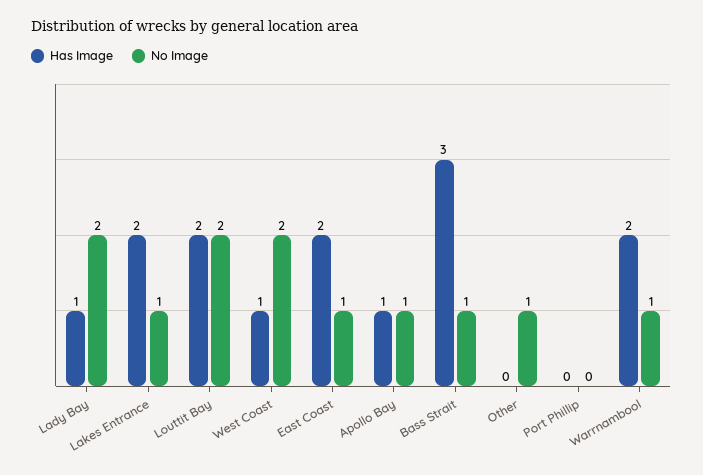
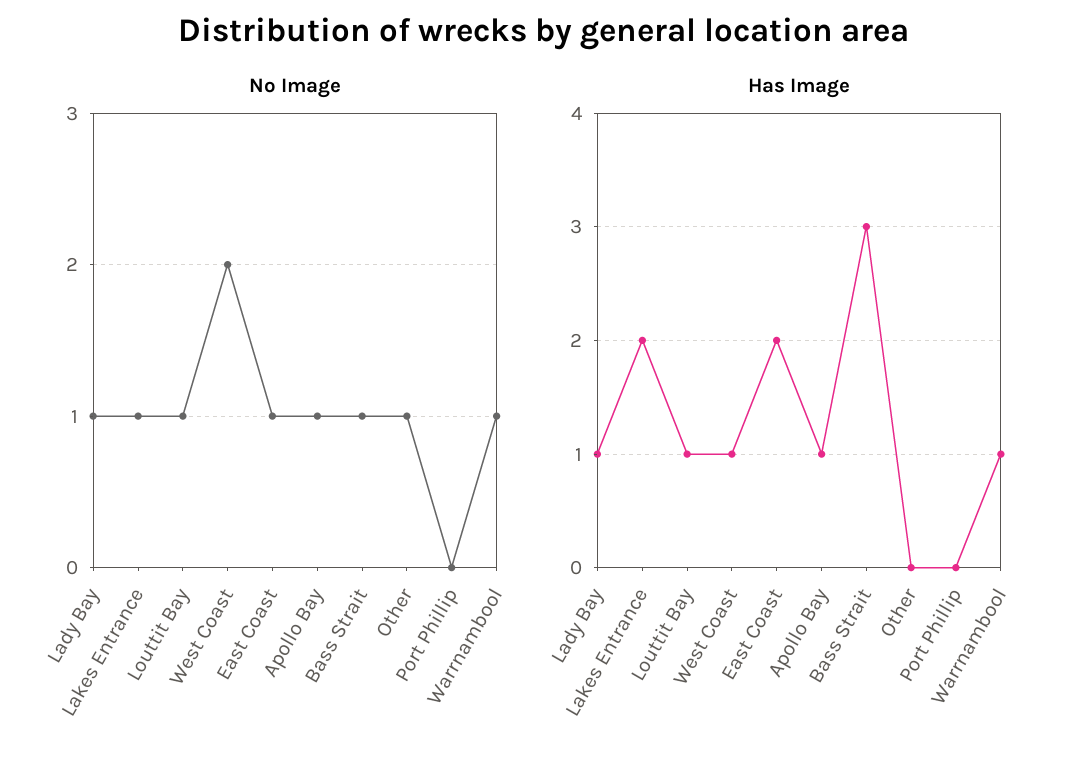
  {
    "Has Image": {
      "Lady Bay": 1,
      "Lakes Entrance": 2,
-     "Louttit Bay": 2,
+     "Louttit Bay": 1,
      "West Coast": 1,
      "East Coast": 2,
      "Apollo Bay": 1,
      "Bass Strait": 3,
      "Other": 0,
      "Port Phillip": 0,
-     "Warrnambool": 2
+     "Warrnambool": 1
    },
    "No Image": {
-     "Lady Bay": 2,
+     "Lady Bay": 1,
      "Lakes Entrance": 1,
-     "Louttit Bay": 2,
+     "Louttit Bay": 1,
      "West Coast": 2,
      "East Coast": 1,
      "Apollo Bay": 1,
      "Bass Strait": 1,
      "Other": 1,
      "Port Phillip": 0,
      "Warrnambool": 1
    }
  }

